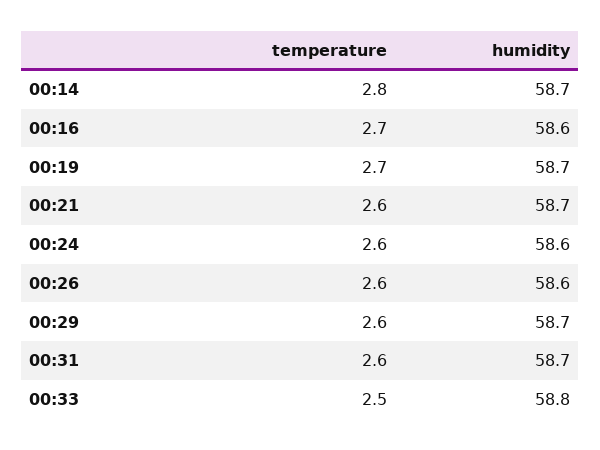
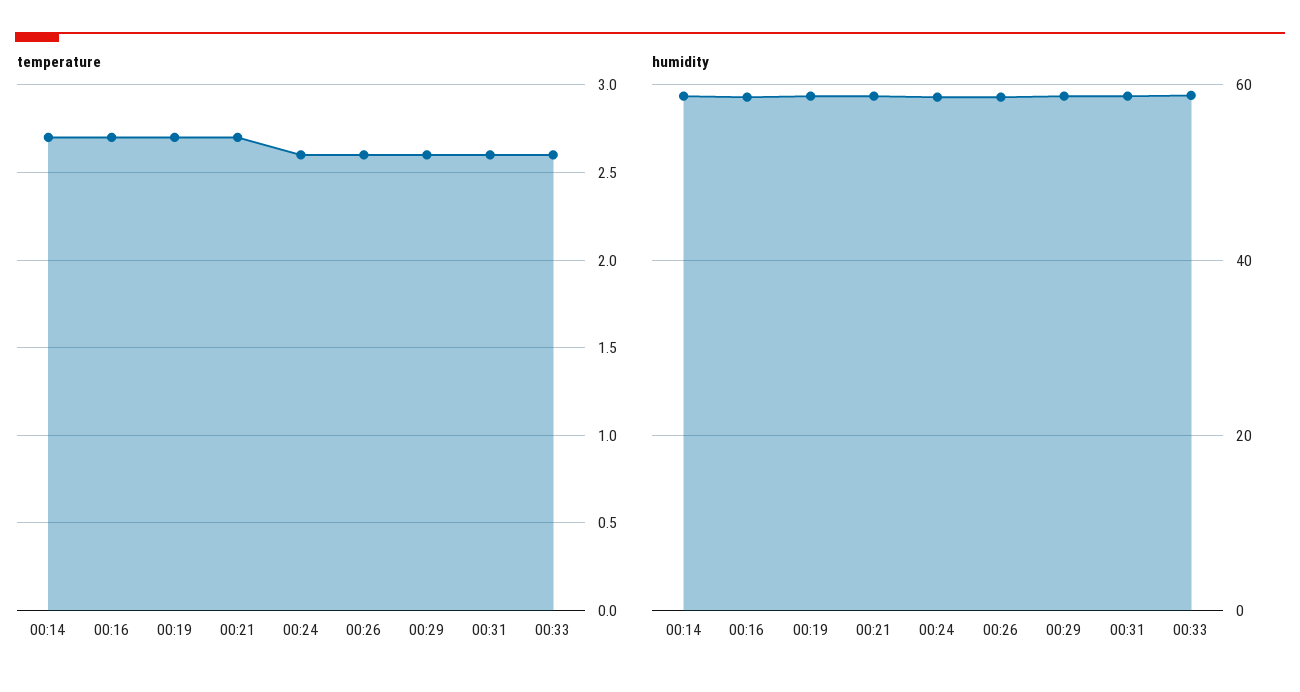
  {
    "temperature": {
-     "00:14": 2.8,
+     "00:14": 2.7,
      "00:16": 2.7,
      "00:19": 2.7,
-     "00:21": 2.6,
+     "00:21": 2.7,
      "00:24": 2.6,
      "00:26": 2.6,
      "00:29": 2.6,
      "00:31": 2.6,
-     "00:33": 2.5
+     "00:33": 2.6
    },
    "humidity": {
      "00:14": 58.7,
      "00:16": 58.6,
      "00:19": 58.7,
      "00:21": 58.7,
      "00:24": 58.6,
      "00:26": 58.6,
      "00:29": 58.7,
      "00:31": 58.7,
      "00:33": 58.8
    }
  }

